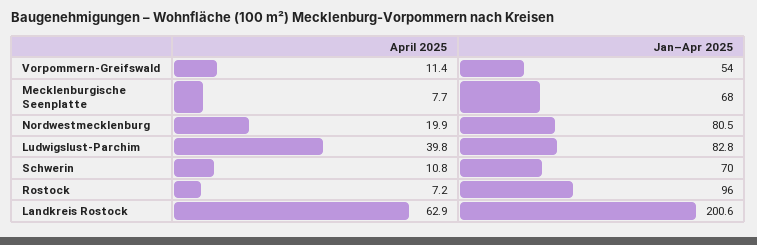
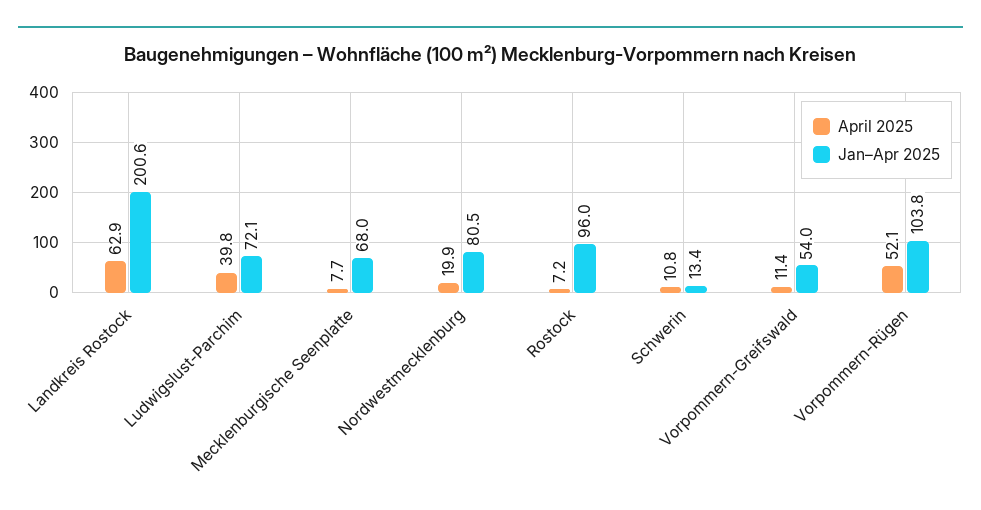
  {
    "April 2025": {
      "Vorpommern-Greifswald": 11.4,
      "Mecklenburgische Seenplatte": 7.7,
      "Nordwestmecklenburg": 19.9,
      "Ludwigslust-Parchim": 39.8,
      "Schwerin": 10.8,
      "Rostock": 7.2,
-     "Landkreis Rostock": 62.9
+     "Landkreis Rostock": 62.9,
+     "Vorpommern-Rügen": 52.1
    },
    "Jan–Apr 2025": {
      "Vorpommern-Greifswald": 54,
      "Mecklenburgische Seenplatte": 68,
      "Nordwestmecklenburg": 80.5,
-     "Ludwigslust-Parchim": 82.8,
+     "Ludwigslust-Parchim": 72.1,
-     "Schwerin": 70,
+     "Schwerin": 13.4,
      "Rostock": 96,
-     "Landkreis Rostock": 200.6
+     "Landkreis Rostock": 200.6,
+     "Vorpommern-Rügen": 103.8
    }
  }

